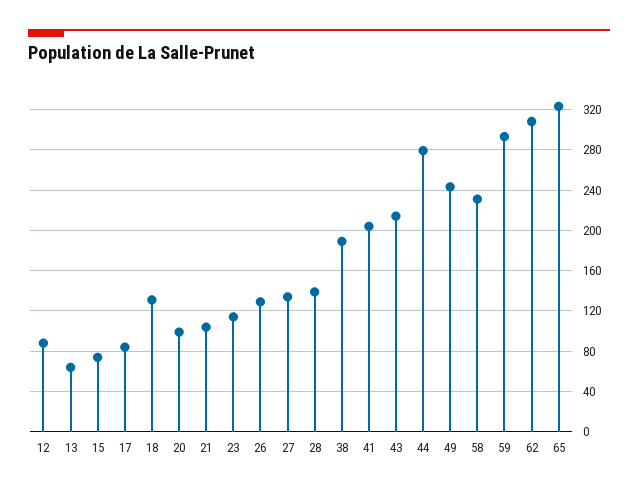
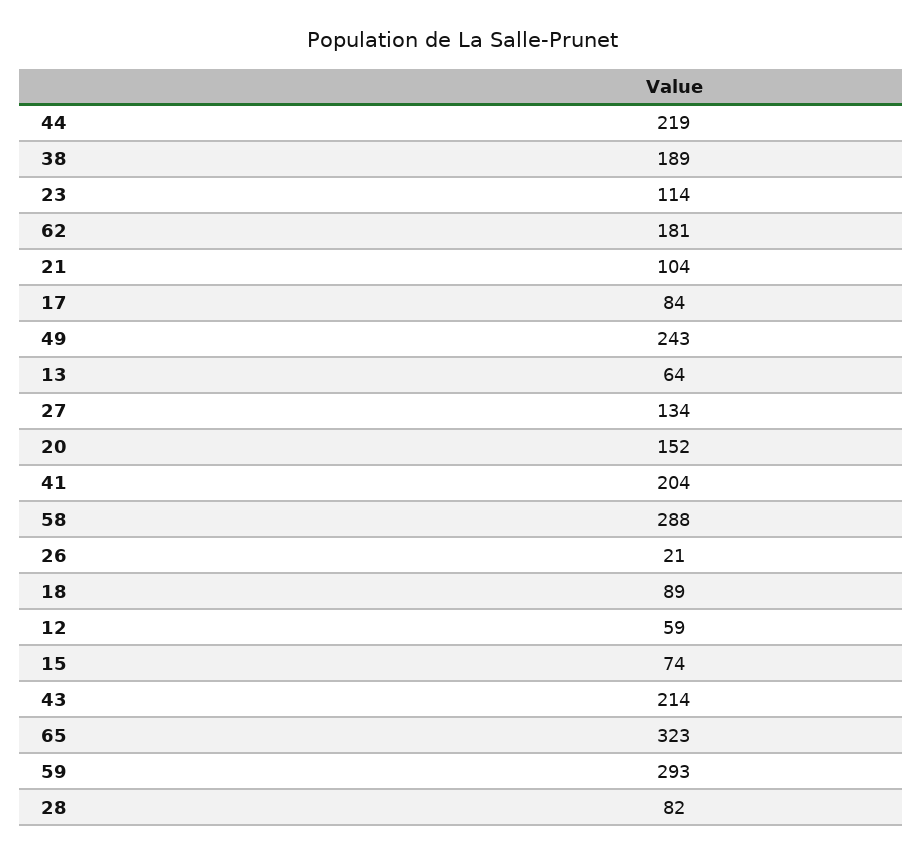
  {
-   "12": 90,
+   "12": 59,
    "13": 64,
    "15": 74,
    "17": 84,
-   "18": 130,
+   "18": 89,
-   "20": 100,
+   "20": 152,
    "21": 104,
    "23": 114,
-   "26": 130,
+   "26": 21,
    "27": 134,
-   "28": 140,
+   "28": 82,
    "38": 189,
    "41": 204,
    "43": 214,
-   "44": 280,
+   "44": 219,
    "49": 243,
-   "58": 230,
+   "58": 288,
    "59": 293,
-   "62": 310,
+   "62": 181,
    "65": 323
  }

